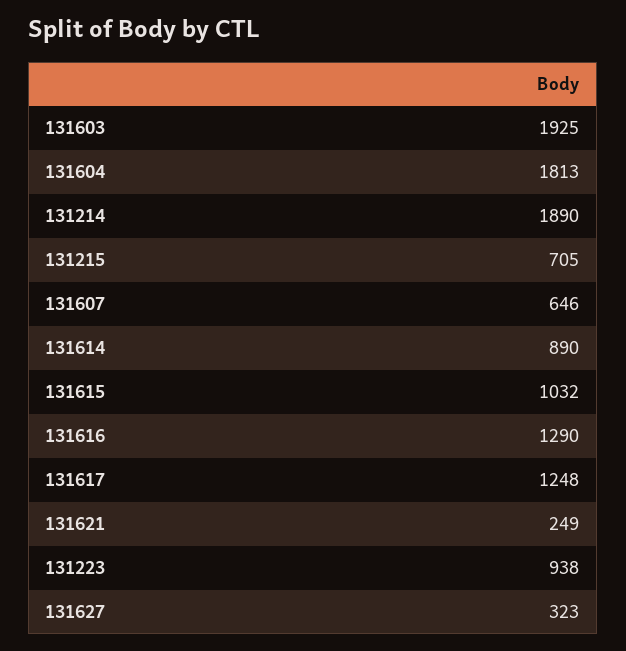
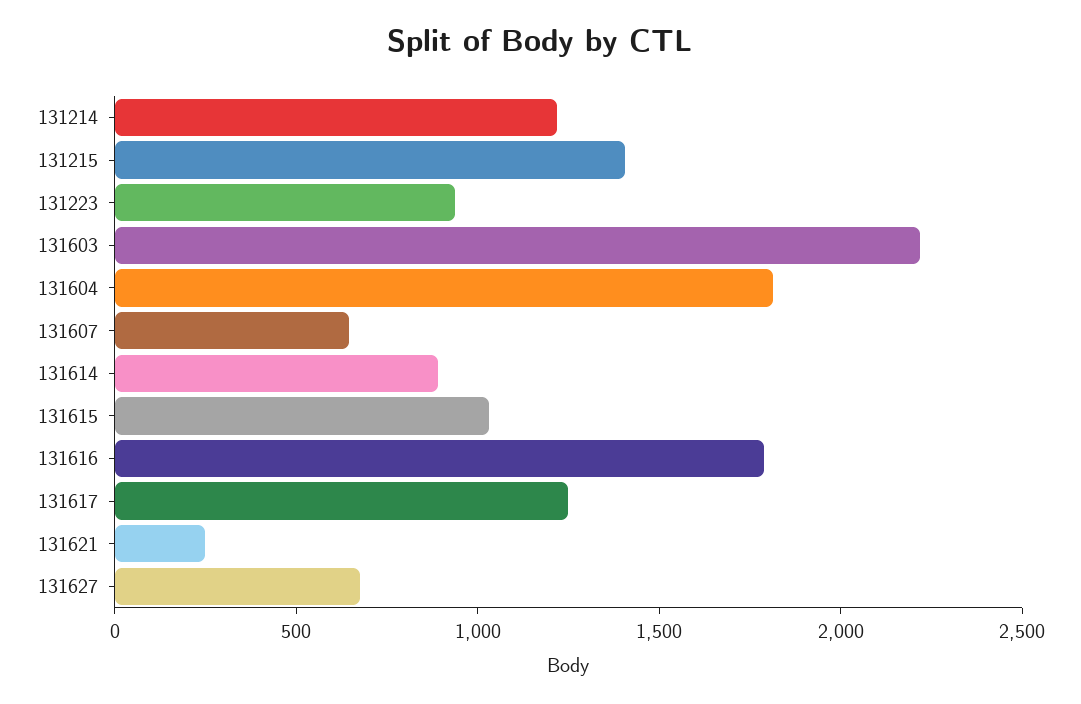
  {
-   "131603": 1925,
+   "131603": 2200,
    "131604": 1813,
-   "131214": 1890,
+   "131214": 1200,
-   "131215": 705,
+   "131215": 1400,
    "131607": 646,
    "131614": 890,
    "131615": 1032,
-   "131616": 1290,
+   "131616": 1800,
    "131617": 1248,
    "131621": 249,
    "131223": 938,
-   "131627": 323
+   "131627": 700
  }

